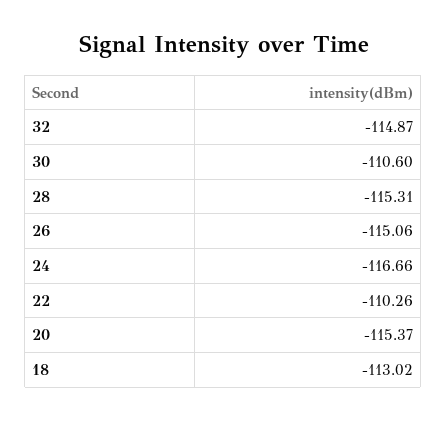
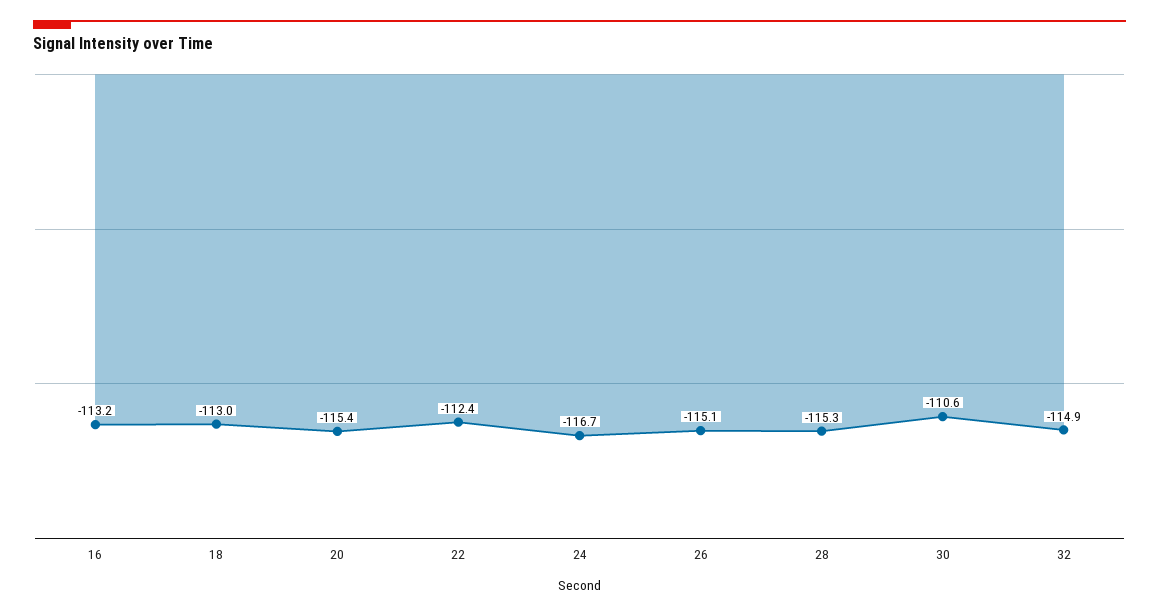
  {
    "32": -114.87,
    "30": -110.6,
    "28": -115.31,
    "26": -115.06,
    "24": -116.66,
-   "22": -110.26,
+   "22": -112.4,
    "20": -115.37,
-   "18": -113.02
+   "18": -113.02,
+   "16": -113.2
  }

